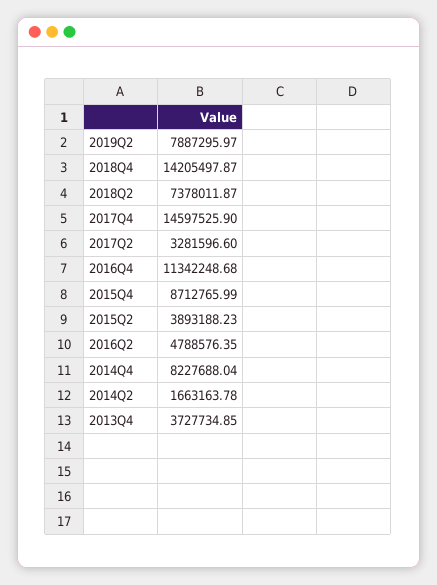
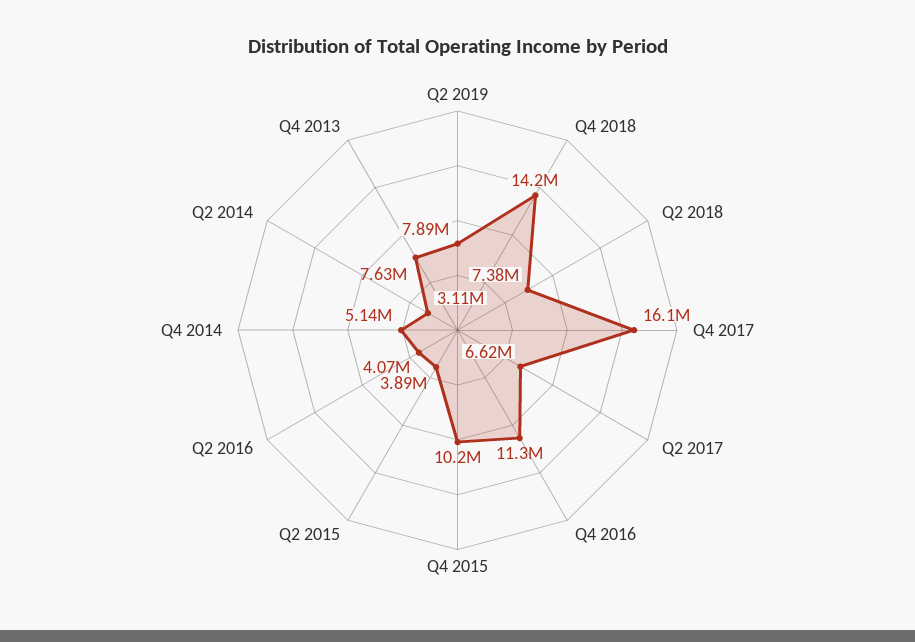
  {
    "2019Q2": 7887295.97,
    "2018Q4": 14205497.87,
    "2018Q2": 7378011.87,
-   "2017Q4": 14597525.9,
+   "2017Q4": 16100000,
-   "2017Q2": 3281596.6,
+   "2017Q2": 6620000,
    "2016Q4": 11342248.68,
-   "2015Q4": 8712765.99,
+   "2015Q4": 10200000,
    "2015Q2": 3893188.23,
-   "2016Q2": 4788576.35,
+   "2016Q2": 4070000,
-   "2014Q4": 8227688.04,
+   "2014Q4": 5140000,
-   "2014Q2": 1663163.78,
+   "2014Q2": 3110000,
-   "2013Q4": 3727734.85
+   "2013Q4": 7630000
  }

